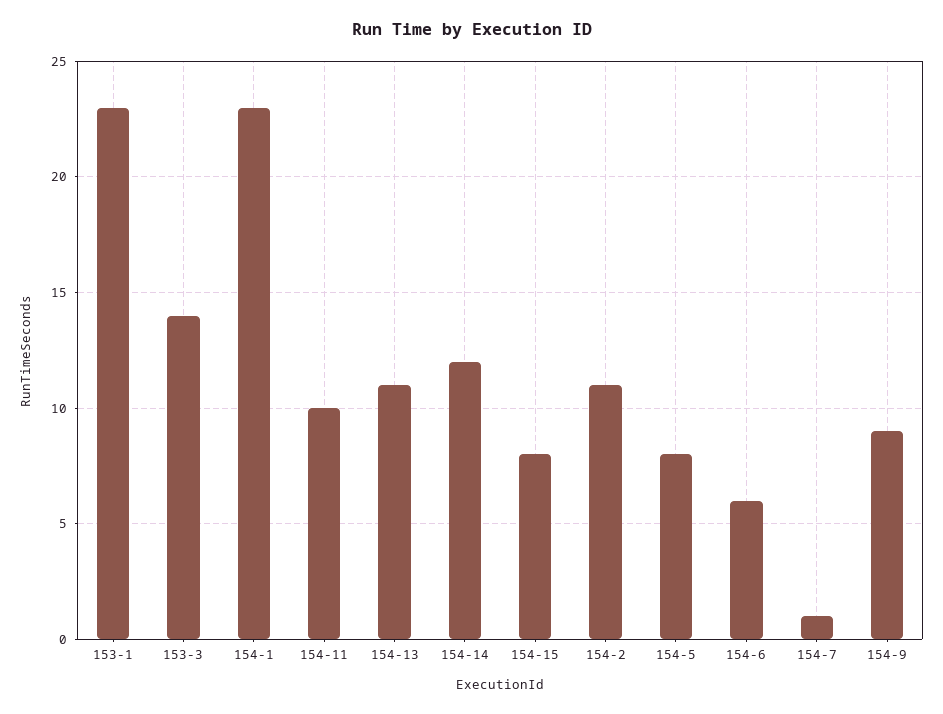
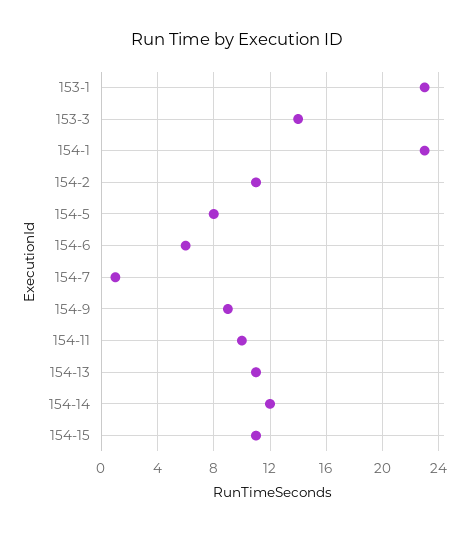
  {
    "153-1": 23,
    "153-3": 14,
    "154-1": 23,
    "154-11": 10,
    "154-13": 11,
    "154-14": 12,
-   "154-15": 8,
+   "154-15": 11,
    "154-2": 11,
    "154-5": 8,
    "154-6": 6,
    "154-7": 1,
    "154-9": 9
  }

